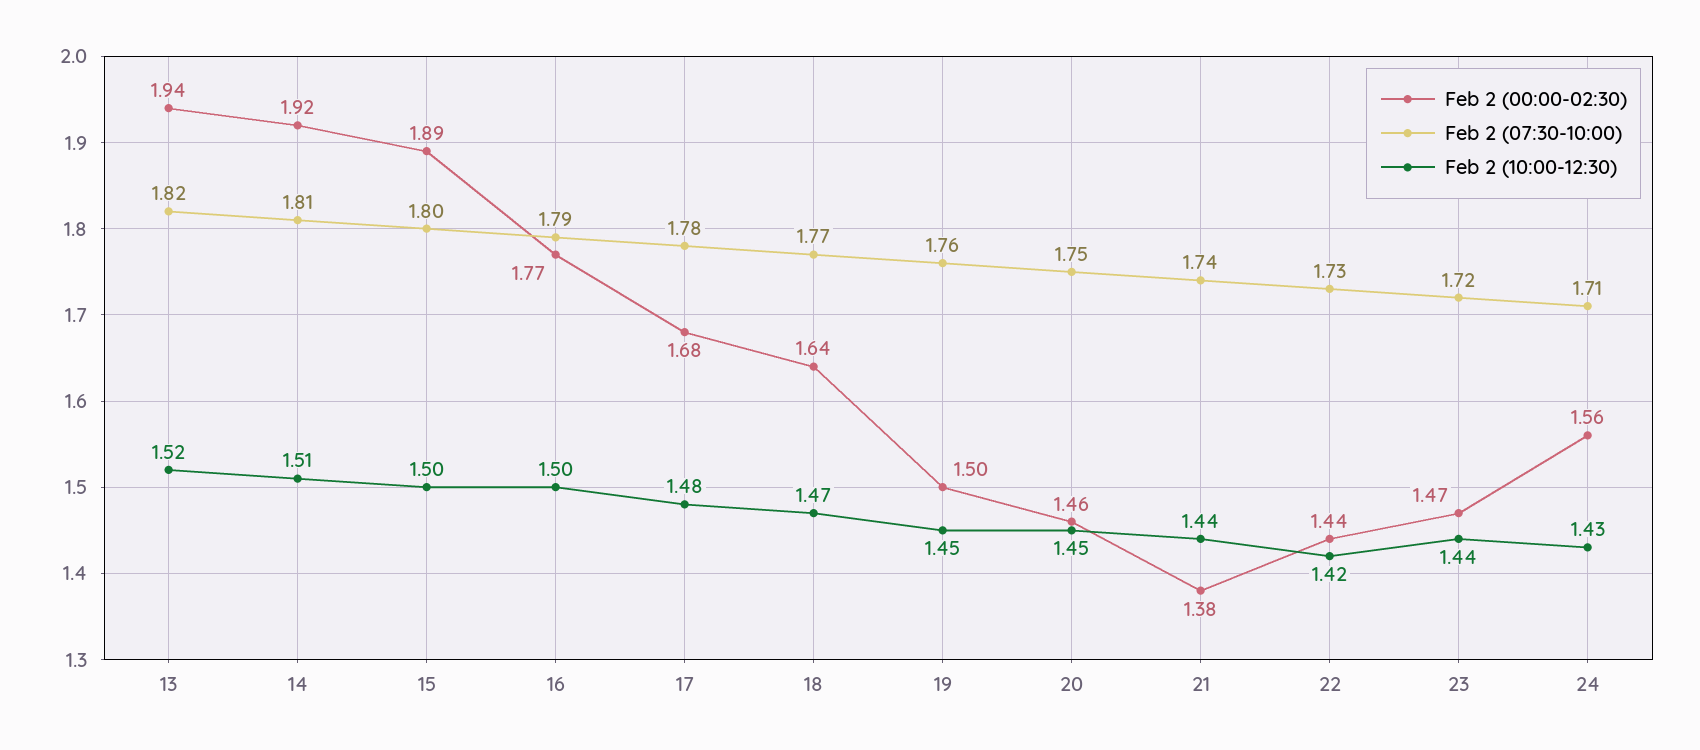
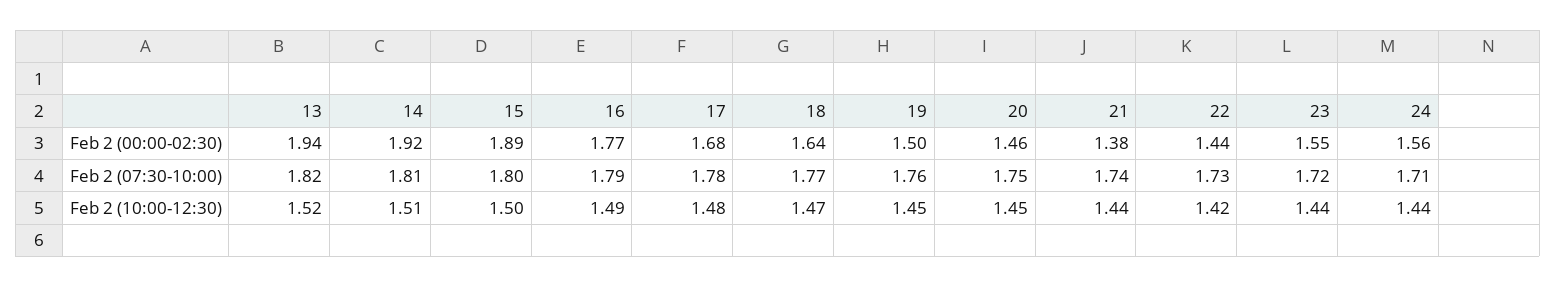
  {
    "Feb 2 (00:00-02:30)": {
      "13": 1.94,
      "14": 1.92,
      "15": 1.89,
      "16": 1.77,
      "17": 1.68,
      "18": 1.64,
      "19": 1.5,
      "20": 1.46,
      "21": 1.38,
      "22": 1.44,
-     "23": 1.47,
+     "23": 1.55,
      "24": 1.56
    },
    "Feb 2 (07:30-10:00)": {
      "13": 1.82,
      "14": 1.81,
      "15": 1.8,
      "16": 1.79,
      "17": 1.78,
      "18": 1.77,
      "19": 1.76,
      "20": 1.75,
      "21": 1.74,
      "22": 1.73,
      "23": 1.72,
      "24": 1.71
    },
    "Feb 2 (10:00-12:30)": {
      "13": 1.52,
      "14": 1.51,
      "15": 1.5,
-     "16": 1.5,
+     "16": 1.49,
      "17": 1.48,
      "18": 1.47,
      "19": 1.45,
      "20": 1.45,
      "21": 1.44,
      "22": 1.42,
      "23": 1.44,
-     "24": 1.43
+     "24": 1.44
    }
  }

